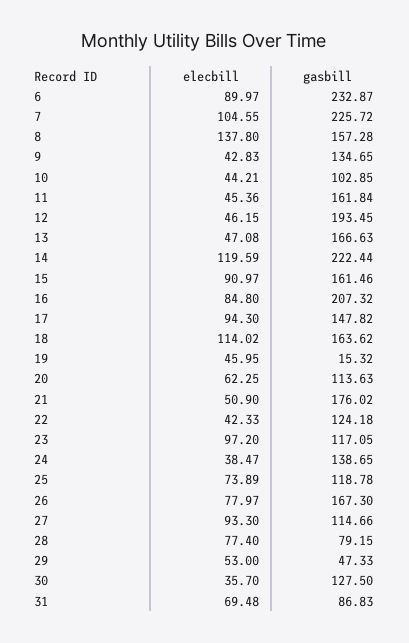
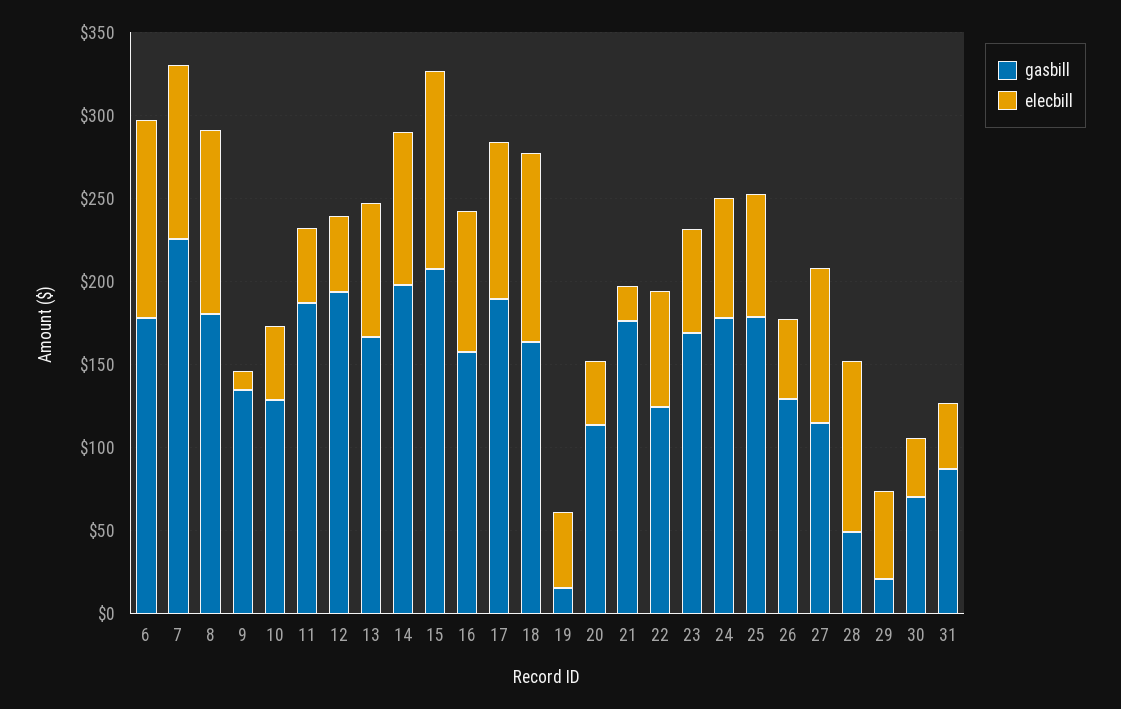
  {
    "elecbill": {
-     "6": 89.97,
+     "6": 120,
      "7": 104.55,
-     "8": 137.8,
+     "8": 110,
-     "9": 42.83,
+     "9": 10,
      "10": 44.21,
      "11": 45.36,
      "12": 46.15,
-     "13": 47.08,
+     "13": 80,
-     "14": 119.59,
+     "14": 90,
-     "15": 90.97,
+     "15": 120,
      "16": 84.8,
      "17": 94.3,
      "18": 114.02,
      "19": 45.95,
-     "20": 62.25,
+     "20": 40,
-     "21": 50.9,
+     "21": 20,
-     "22": 42.33,
+     "22": 70,
-     "23": 97.2,
+     "23": 60,
-     "24": 38.47,
+     "24": 70,
      "25": 73.89,
-     "26": 77.97,
+     "26": 50,
      "27": 93.3,
-     "28": 77.4,
+     "28": 100,
      "29": 53,
      "30": 35.7,
-     "31": 69.48
+     "31": 40
    },
    "gasbill": {
-     "6": 232.87,
+     "6": 180,
      "7": 225.72,
-     "8": 157.28,
+     "8": 180,
      "9": 134.65,
-     "10": 102.85,
+     "10": 130,
-     "11": 161.84,
+     "11": 190,
      "12": 193.45,
      "13": 166.63,
-     "14": 222.44,
+     "14": 200,
-     "15": 161.46,
+     "15": 210,
-     "16": 207.32,
+     "16": 160,
-     "17": 147.82,
+     "17": 190,
      "18": 163.62,
      "19": 15.32,
      "20": 113.63,
      "21": 176.02,
      "22": 124.18,
-     "23": 117.05,
+     "23": 170,
-     "24": 138.65,
+     "24": 180,
-     "25": 118.78,
+     "25": 180,
-     "26": 167.3,
+     "26": 130,
      "27": 114.66,
-     "28": 79.15,
+     "28": 50,
-     "29": 47.33,
+     "29": 20,
-     "30": 127.5,
+     "30": 70,
      "31": 86.83
    }
  }

